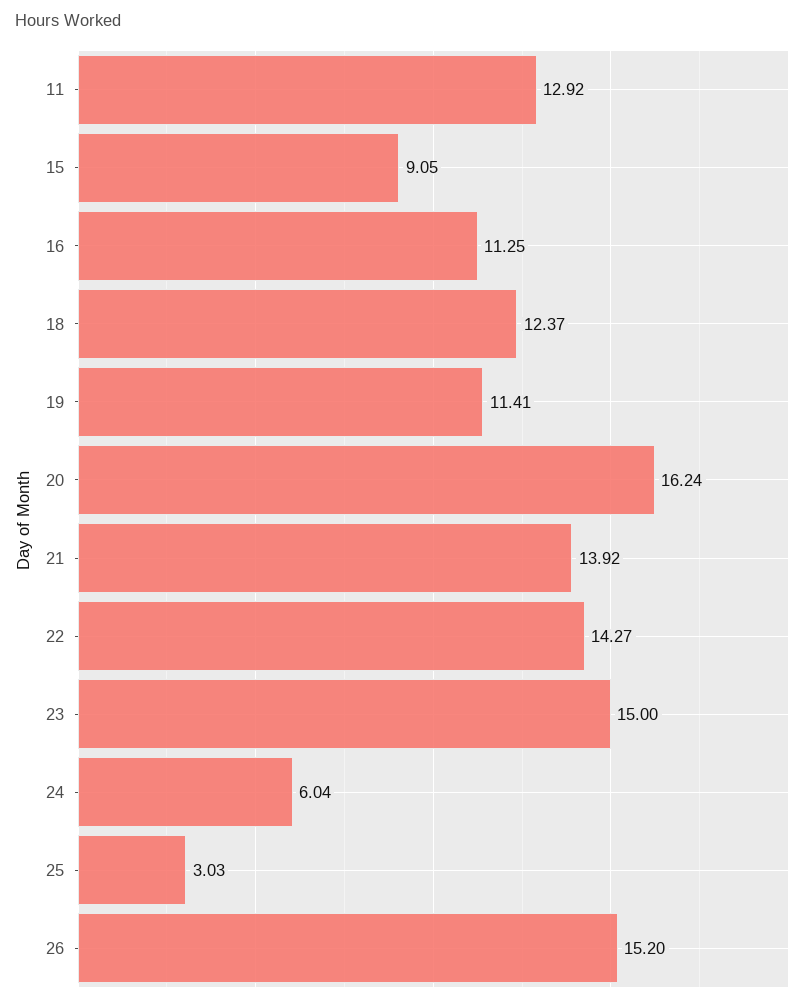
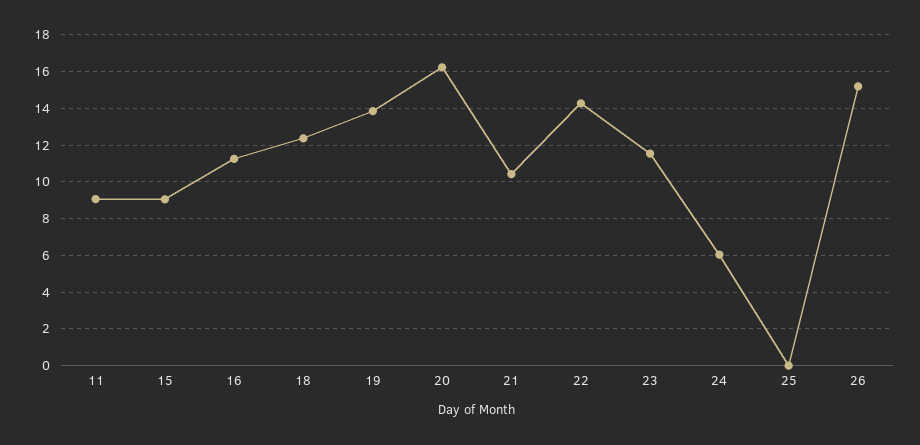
  {
-   "11": 12.92,
+   "11": 9,
    "15": 9.05,
    "16": 11.25,
    "18": 12.37,
-   "19": 11.41,
+   "19": 14,
    "20": 16.24,
-   "21": 13.92,
+   "21": 10.5,
    "22": 14.27,
-   "23": 15,
+   "23": 11.5,
    "24": 6.04,
-   "25": 3.03,
+   "25": 0,
    "26": 15.2
  }

